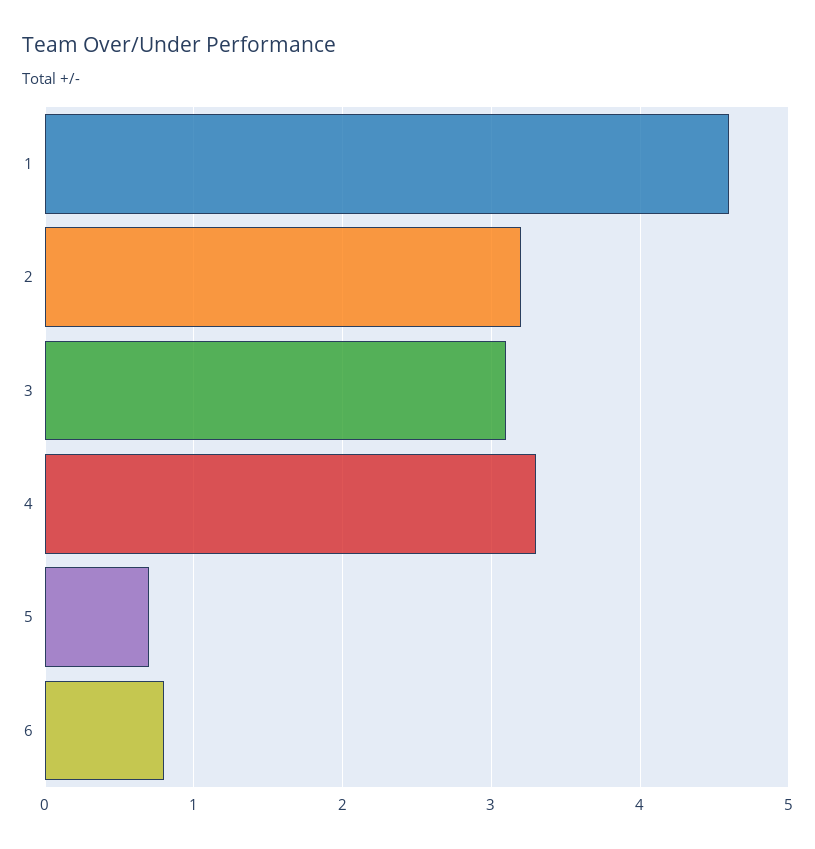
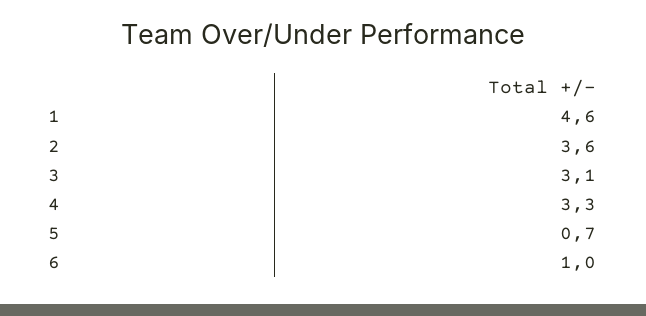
  {
    "1": 4.6,
-   "2": 3.2,
+   "2": 3.6,
    "3": 3.1,
    "4": 3.3,
    "5": 0.7,
-   "6": 0.8
+   "6": 1
  }

